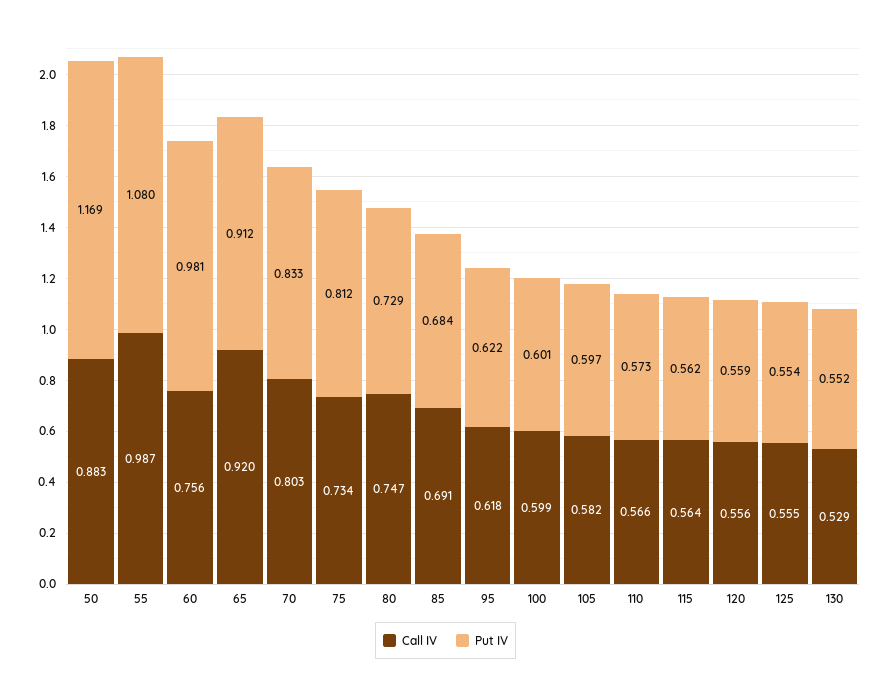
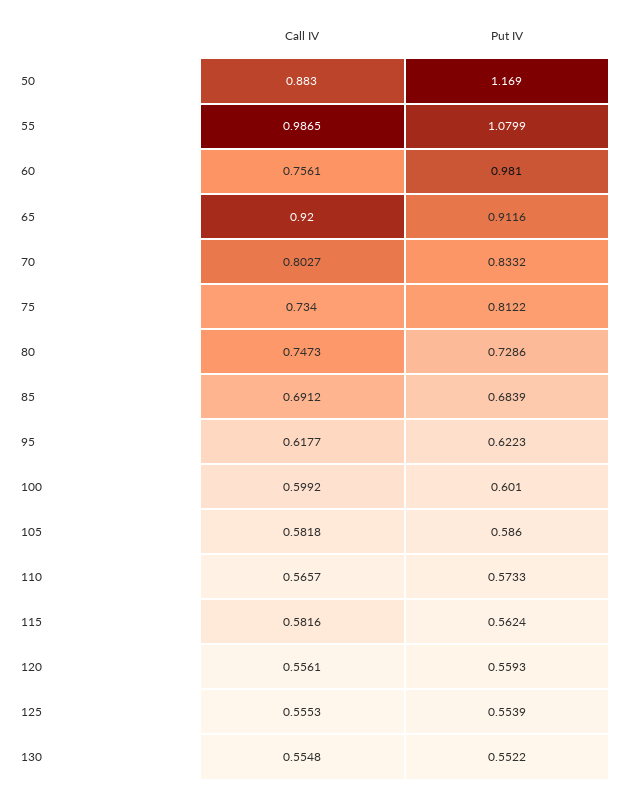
  {
    "Call IV": {
      "50": 0.883,
      "55": 0.9865,
      "60": 0.7561,
      "65": 0.92,
      "70": 0.8027,
      "75": 0.734,
      "80": 0.7473,
      "85": 0.6912,
      "95": 0.6177,
      "100": 0.5992,
      "105": 0.5818,
      "110": 0.5657,
-     "115": 0.564,
+     "115": 0.5816,
      "120": 0.5561,
      "125": 0.5553,
-     "130": 0.529
+     "130": 0.5548
    },
    "Put IV": {
      "50": 1.169,
      "55": 1.0799,
      "60": 0.981,
      "65": 0.9116,
      "70": 0.8332,
      "75": 0.8122,
      "80": 0.7286,
      "85": 0.6839,
      "95": 0.6223,
      "100": 0.601,
-     "105": 0.597,
+     "105": 0.586,
      "110": 0.5733,
      "115": 0.5624,
      "120": 0.5593,
      "125": 0.5539,
      "130": 0.5522
    }
  }

